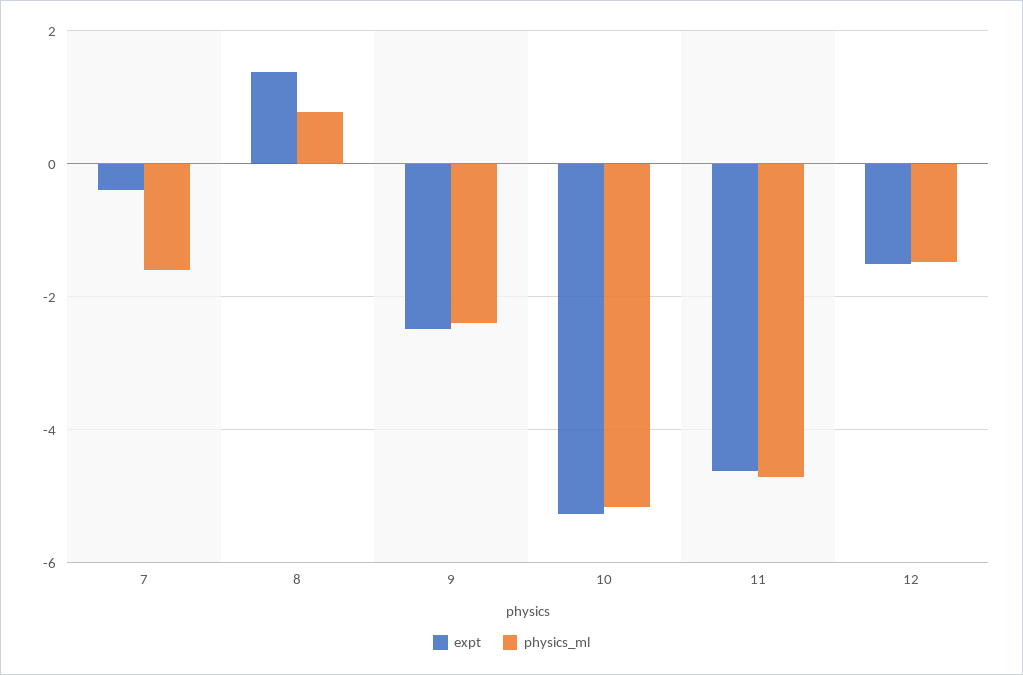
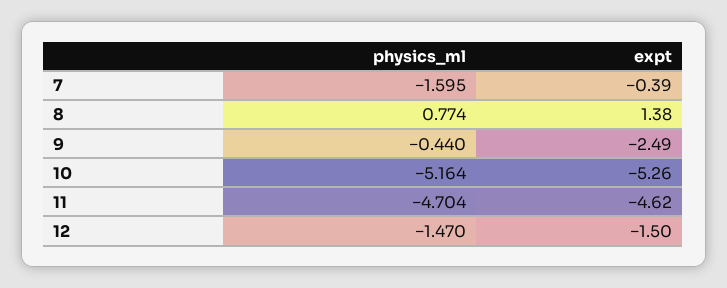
  {
    "expt": {
      "7": -0.39,
      "8": 1.38,
      "9": -2.49,
      "10": -5.26,
      "11": -4.62,
      "12": -1.5
    },
    "physics_ml": {
      "7": -1.595,
      "8": 0.774,
-     "9": -2.4,
+     "9": -0.44,
      "10": -5.164,
      "11": -4.704,
      "12": -1.47
    }
  }

